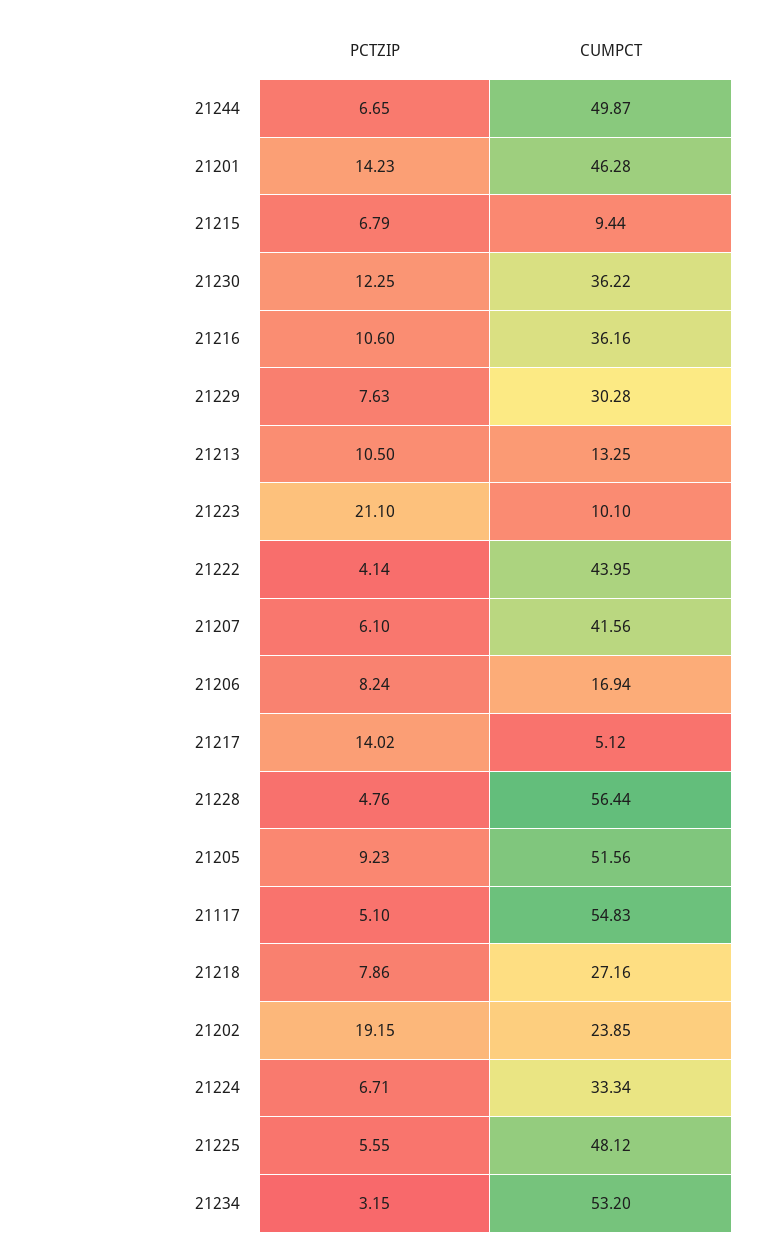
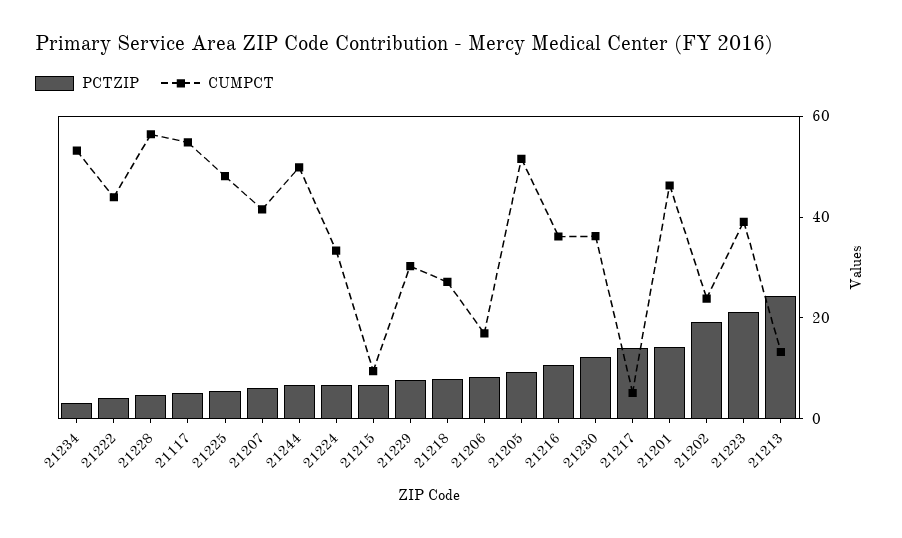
  {
    "PCTZIP": {
      "21244": 6.65,
      "21201": 14.23,
      "21215": 6.79,
      "21230": 12.25,
      "21216": 10.6,
      "21229": 7.63,
-     "21213": 10.5,
+     "21213": 25,
      "21223": 21.1,
      "21222": 4.14,
      "21207": 6.1,
      "21206": 8.24,
      "21217": 14.02,
      "21228": 4.76,
      "21205": 9.23,
      "21117": 5.1,
      "21218": 7.86,
      "21202": 19.15,
      "21224": 6.71,
      "21225": 5.55,
      "21234": 3.15
    },
    "CUMPCT": {
      "21244": 49.87,
      "21201": 46.28,
      "21215": 9.44,
      "21230": 36.22,
      "21216": 36.16,
      "21229": 30.28,
      "21213": 13.25,
-     "21223": 10.1,
+     "21223": 40,
      "21222": 43.95,
      "21207": 41.56,
      "21206": 16.94,
      "21217": 5.12,
      "21228": 56.44,
      "21205": 51.56,
      "21117": 54.83,
      "21218": 27.16,
      "21202": 23.85,
      "21224": 33.34,
      "21225": 48.12,
      "21234": 53.2
    }
  }

